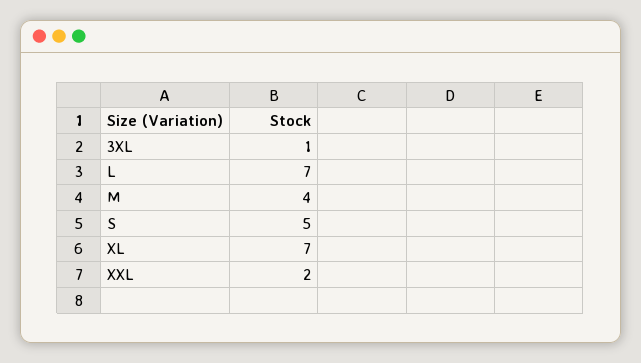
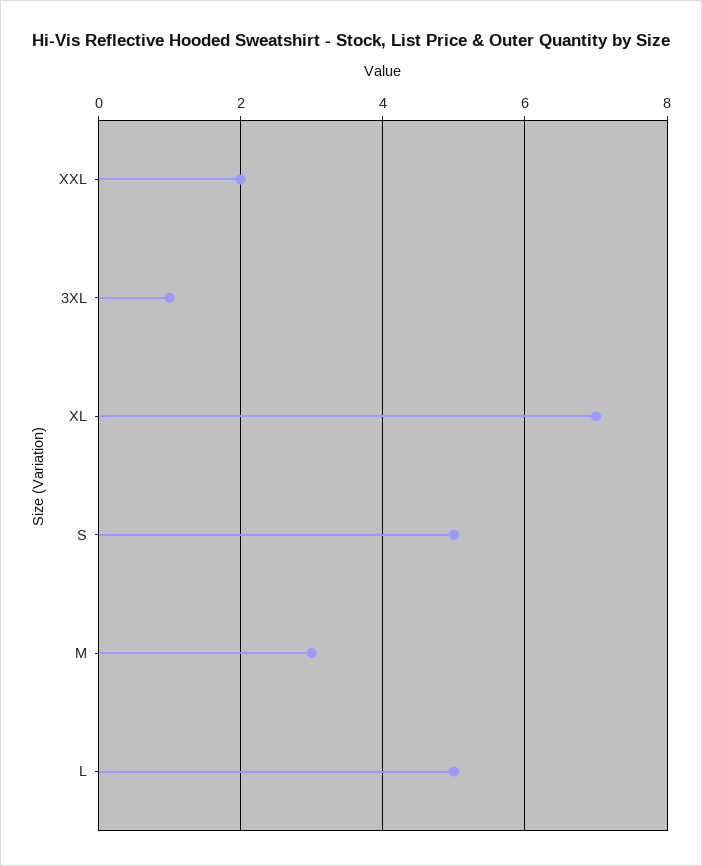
  {
    "3XL": 1,
-   "L": 7,
+   "L": 5,
-   "M": 4,
+   "M": 3,
    "S": 5,
    "XL": 7,
    "XXL": 2
  }

